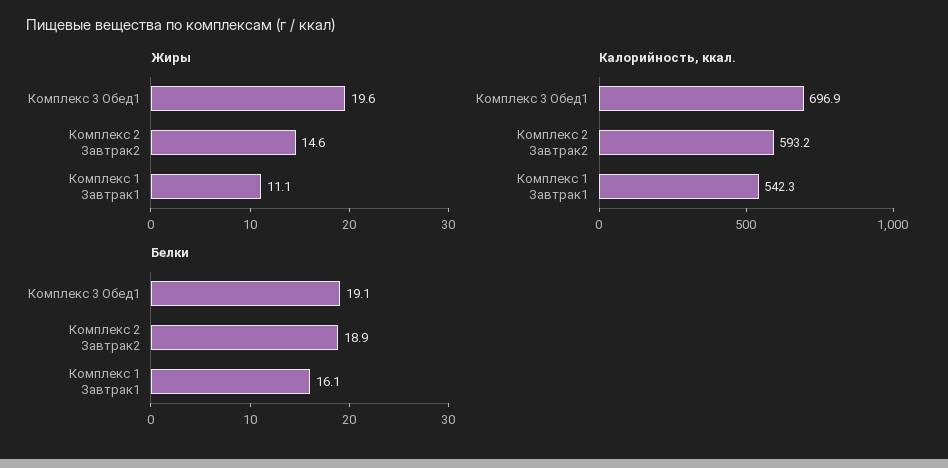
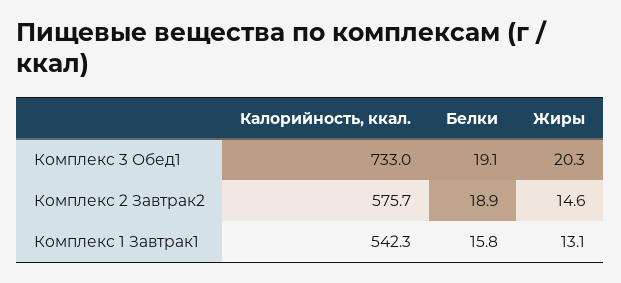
  {
    "Жиры": {
-     "Комплекс 3 Обед1": 19.6,
+     "Комплекс 3 Обед1": 20.3,
      "Комплекс 2 Завтрак2": 14.6,
-     "Комплекс 1 Завтрак1": 11.1
+     "Комплекс 1 Завтрак1": 13.1
    },
    "Калорийность, ккал.": {
-     "Комплекс 3 Обед1": 696.9,
+     "Комплекс 3 Обед1": 733,
-     "Комплекс 2 Завтрак2": 593.2,
+     "Комплекс 2 Завтрак2": 575.7,
      "Комплекс 1 Завтрак1": 542.3
    },
    "Белки": {
      "Комплекс 3 Обед1": 19.1,
      "Комплекс 2 Завтрак2": 18.9,
-     "Комплекс 1 Завтрак1": 16.1
+     "Комплекс 1 Завтрак1": 15.8
    }
  }

